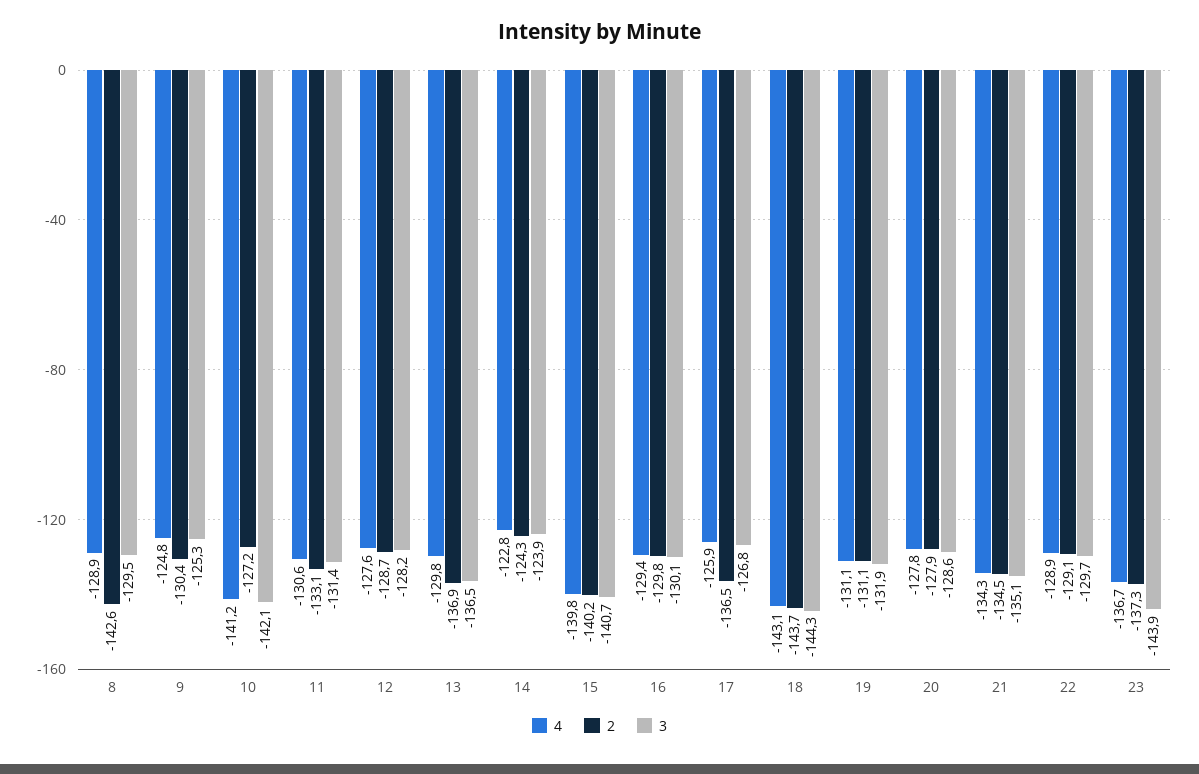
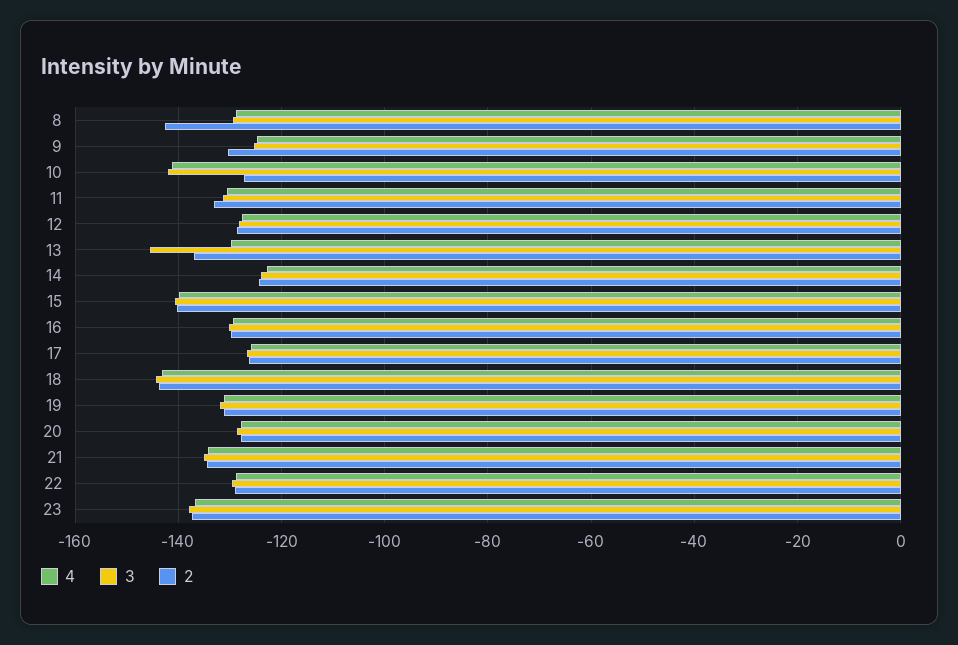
  {
    "4": {
      "8": -128.9,
      "9": -124.8,
      "10": -141.2,
      "11": -130.6,
      "12": -127.6,
      "13": -129.8,
      "14": -122.8,
      "15": -139.8,
      "16": -129.4,
      "17": -125.9,
      "18": -143.1,
      "19": -131.1,
      "20": -127.8,
      "21": -134.3,
      "22": -128.9,
      "23": -136.7
    },
    "2": {
      "8": -142.6,
      "9": -130.4,
      "10": -127.2,
      "11": -133.1,
      "12": -128.7,
      "13": -136.9,
      "14": -124.3,
      "15": -140.2,
      "16": -129.8,
-     "17": -136.5,
+     "17": -126,
      "18": -143.7,
      "19": -131.1,
      "20": -127.9,
      "21": -134.5,
      "22": -129.1,
      "23": -137.3
    },
    "3": {
      "8": -129.5,
      "9": -125.3,
      "10": -142.1,
      "11": -131.4,
      "12": -128.2,
-     "13": -136.5,
+     "13": -146,
      "14": -123.9,
      "15": -140.7,
      "16": -130.1,
      "17": -126.8,
      "18": -144.3,
      "19": -131.9,
      "20": -128.6,
      "21": -135.1,
      "22": -129.7,
-     "23": -143.9
+     "23": -138
    }
  }

